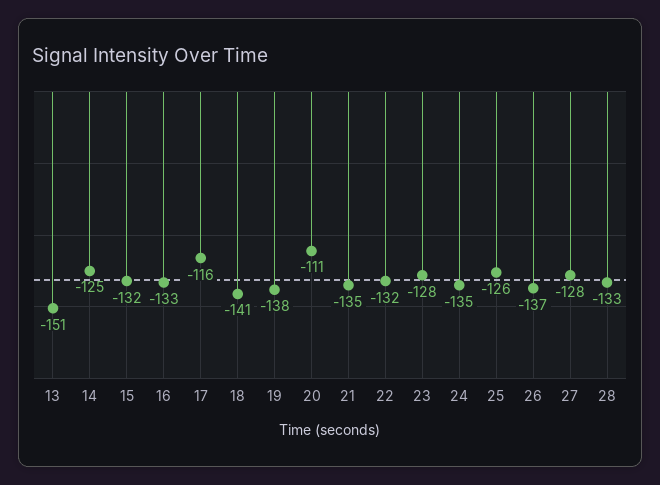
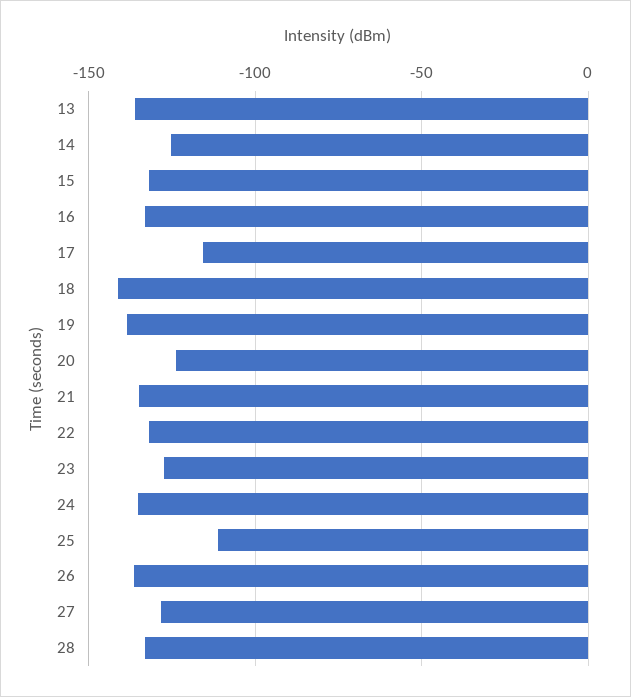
  {
-   "13": -151,
+   "13": -135,
    "14": -125,
    "15": -132,
    "16": -133,
    "17": -116,
    "18": -141,
    "19": -138,
-   "20": -111,
+   "20": -125,
    "21": -135,
    "22": -132,
    "23": -128,
    "24": -135,
-   "25": -126,
+   "25": -110,
    "26": -137,
    "27": -128,
    "28": -133
  }

